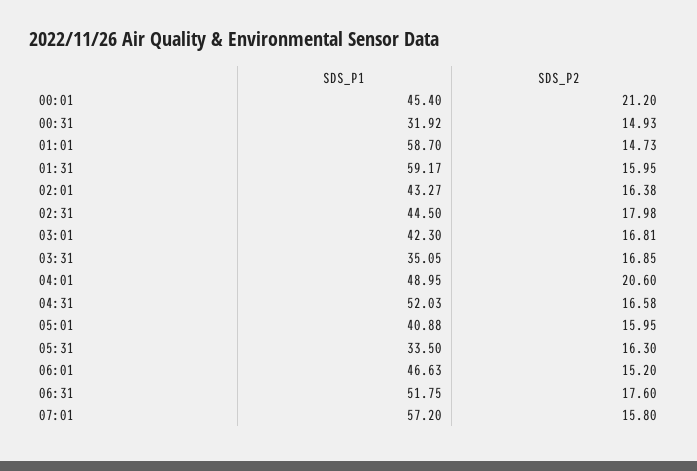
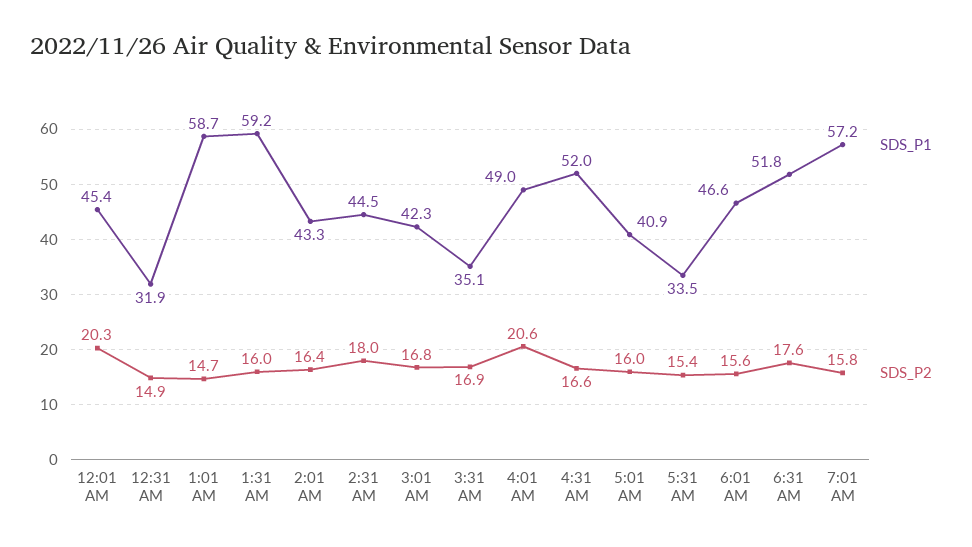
  {
    "SDS_P1": {
      "00:01": 45.4,
      "00:31": 31.92,
      "01:01": 58.7,
      "01:31": 59.17,
      "02:01": 43.27,
      "02:31": 44.5,
      "03:01": 42.3,
      "03:31": 35.05,
      "04:01": 48.95,
      "04:31": 52.03,
      "05:01": 40.88,
      "05:31": 33.5,
      "06:01": 46.63,
      "06:31": 51.75,
      "07:01": 57.2
    },
    "SDS_P2": {
-     "00:01": 21.2,
+     "00:01": 20.3,
      "00:31": 14.93,
      "01:01": 14.73,
      "01:31": 15.95,
      "02:01": 16.38,
      "02:31": 17.98,
      "03:01": 16.81,
      "03:31": 16.85,
      "04:01": 20.6,
      "04:31": 16.58,
      "05:01": 15.95,
-     "05:31": 16.3,
+     "05:31": 15.4,
-     "06:01": 15.2,
+     "06:01": 15.6,
      "06:31": 17.6,
      "07:01": 15.8
    }
  }

